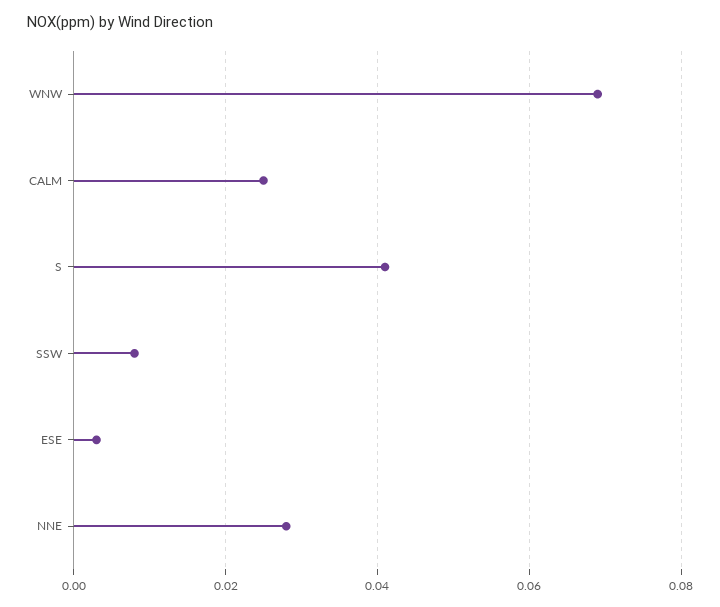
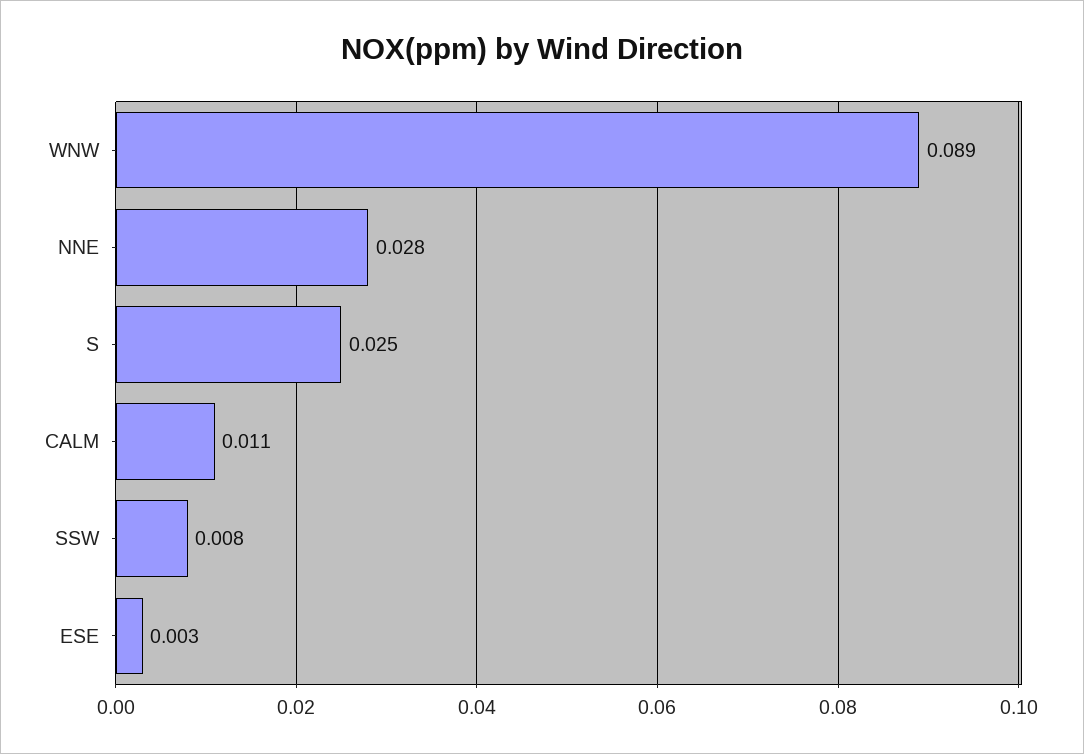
  {
-   "WNW": 0.07,
+   "WNW": 0.089,
-   "CALM": 0.025,
+   "CALM": 0.011,
-   "S": 0.04,
+   "S": 0.025,
    "SSW": 0.008,
    "ESE": 0.003,
    "NNE": 0.028
  }

